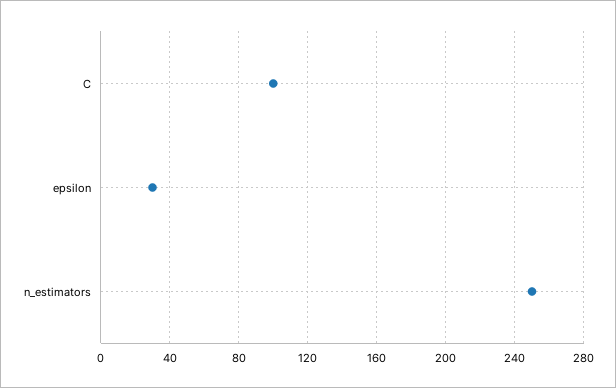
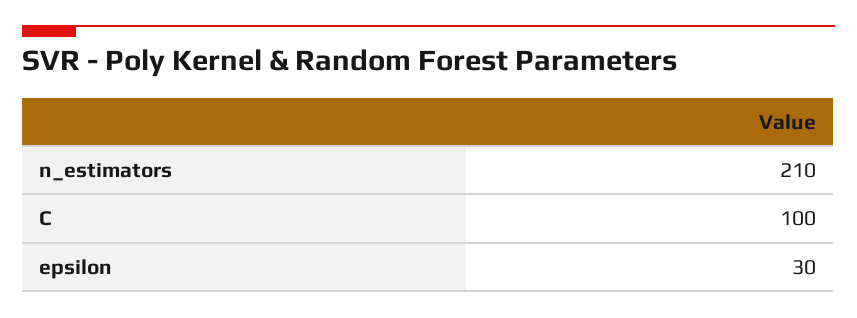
  {
    "C": 100,
    "epsilon": 30,
-   "n_estimators": 250
+   "n_estimators": 210
  }

